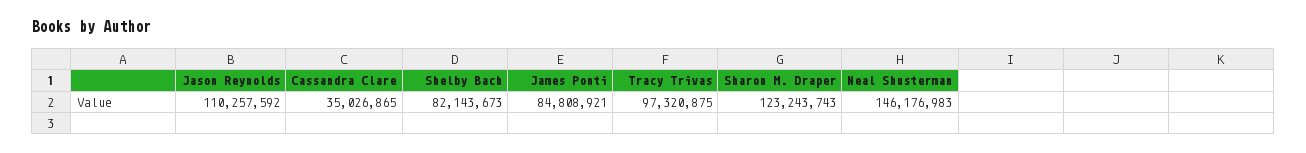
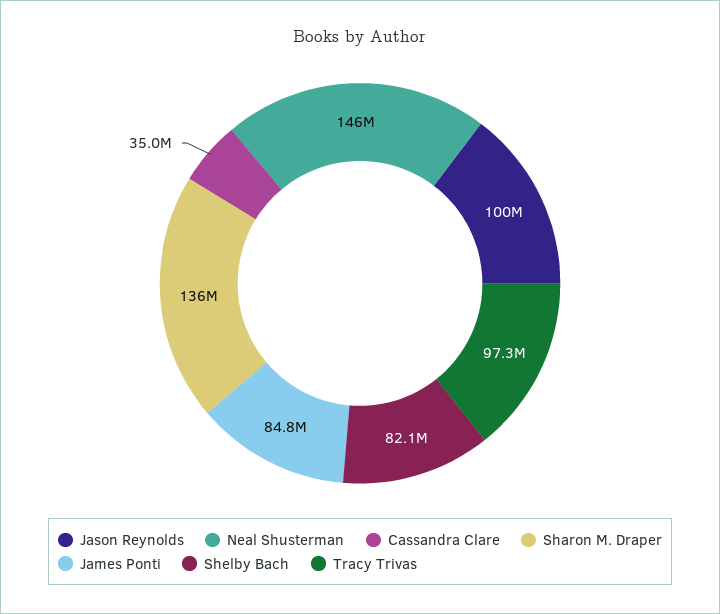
  {
-   "Jason Reynolds": 110257592,
+   "Jason Reynolds": 100000000,
    "Cassandra Clare": 35026865,
    "Shelby Bach": 82143673,
    "James Ponti": 84808921,
    "Tracy Trivas": 97320875,
-   "Sharon M. Draper": 123243743,
+   "Sharon M. Draper": 136000000,
    "Neal Shusterman": 146176983
  }

